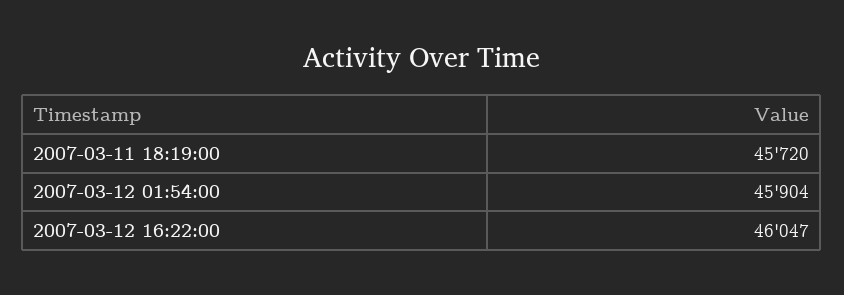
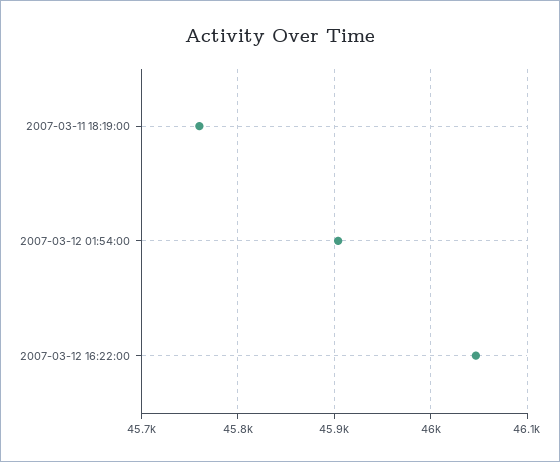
  {
-   "2007-03-11 18:19:00": 45720,
+   "2007-03-11 18:19:00": 45760,
    "2007-03-12 01:54:00": 45904,
    "2007-03-12 16:22:00": 46047
  }

